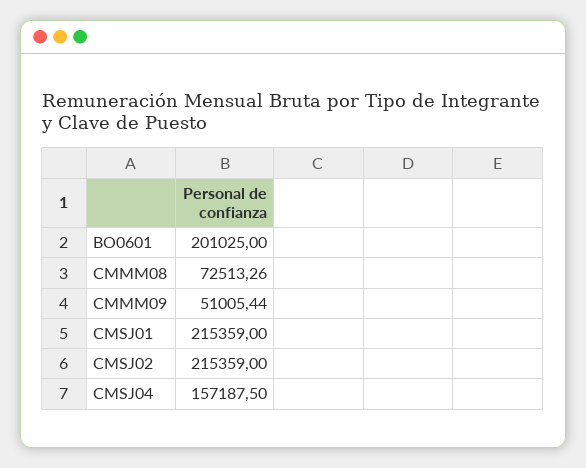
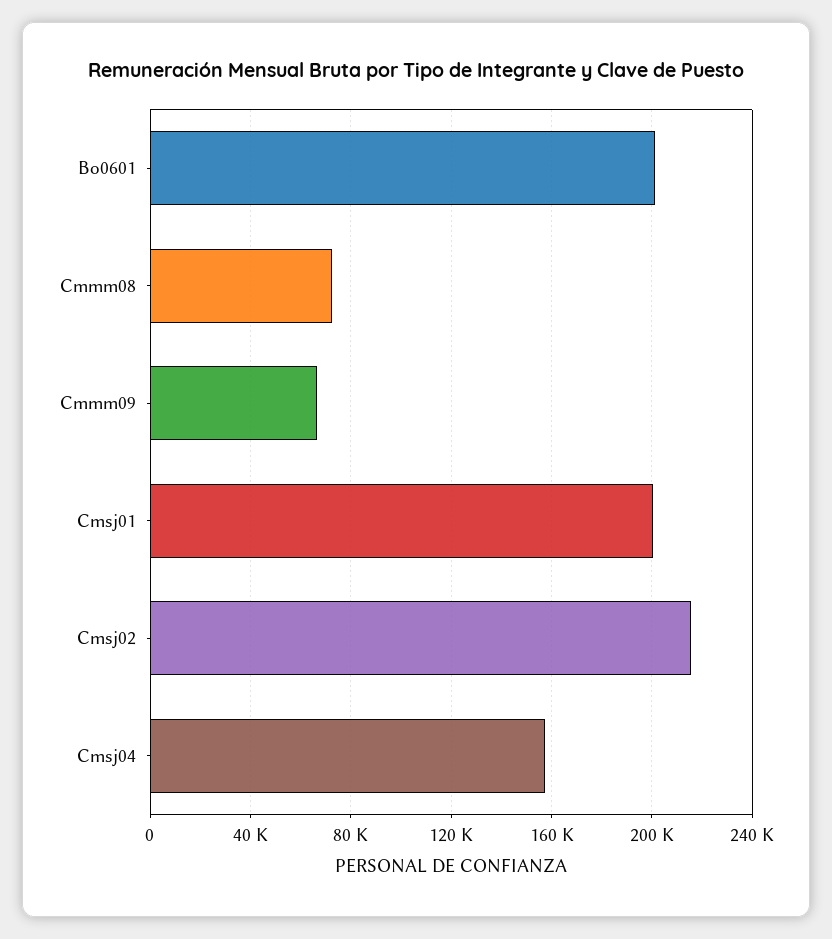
  {
    "BO0601": 201025,
    "CMMM08": 72513.26,
-   "CMMM09": 51005.44,
+   "CMMM09": 65000,
-   "CMSJ01": 215359,
+   "CMSJ01": 200000,
    "CMSJ02": 215359,
    "CMSJ04": 157187.5
  }

